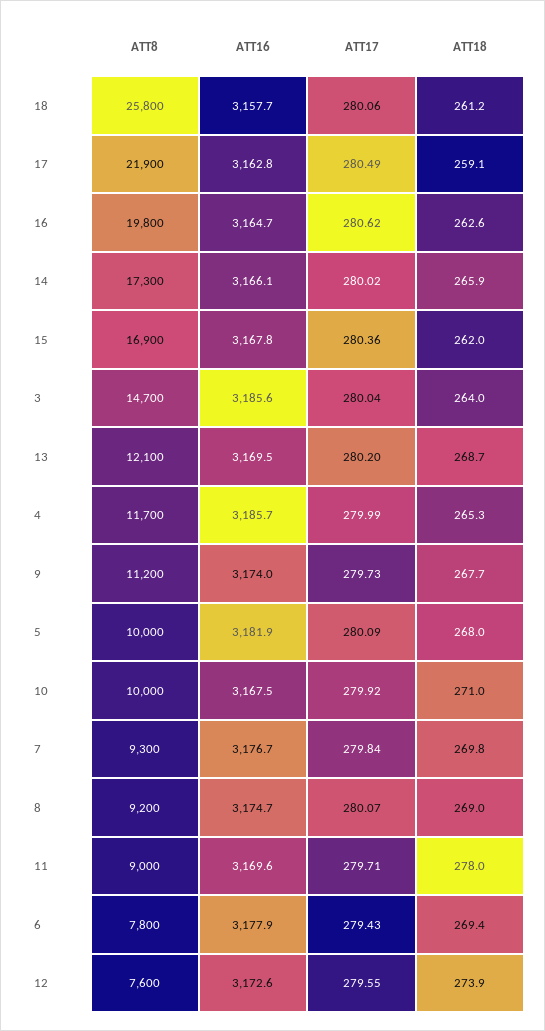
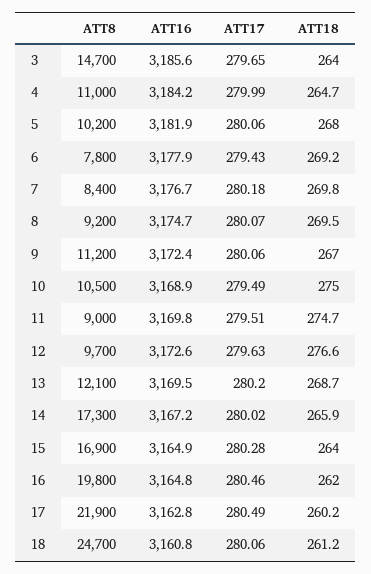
  {
    "ATT8": {
-     "18": 25800,
+     "18": 24700,
      "17": 21900,
      "16": 19800,
      "14": 17300,
      "15": 16900,
      "3": 14700,
      "13": 12100,
-     "4": 11700,
+     "4": 11000,
      "9": 11200,
-     "5": 10000,
+     "5": 10200,
-     "10": 10000,
+     "10": 10500,
-     "7": 9300,
+     "7": 8400,
      "8": 9200,
      "11": 9000,
      "6": 7800,
-     "12": 7600
+     "12": 9700
    },
    "ATT16": {
-     "18": 3157.7,
+     "18": 3160.8,
      "17": 3162.8,
-     "16": 3164.7,
+     "16": 3164.8,
-     "14": 3166.1,
+     "14": 3167.2,
-     "15": 3167.8,
+     "15": 3164.9,
      "3": 3185.6,
      "13": 3169.5,
-     "4": 3185.7,
+     "4": 3184.2,
-     "9": 3174,
+     "9": 3172.4,
      "5": 3181.9,
-     "10": 3167.5,
+     "10": 3168.9,
      "7": 3176.7,
      "8": 3174.7,
-     "11": 3169.6,
+     "11": 3169.8,
      "6": 3177.9,
      "12": 3172.6
    },
    "ATT17": {
      "18": 280.06,
      "17": 280.49,
-     "16": 280.62,
+     "16": 280.46,
      "14": 280.02,
-     "15": 280.36,
+     "15": 280.28,
-     "3": 280.04,
+     "3": 279.65,
      "13": 280.2,
      "4": 279.99,
-     "9": 279.73,
+     "9": 280.06,
-     "5": 280.09,
+     "5": 280.06,
-     "10": 279.92,
+     "10": 279.49,
-     "7": 279.84,
+     "7": 280.18,
      "8": 280.07,
-     "11": 279.71,
+     "11": 279.51,
      "6": 279.43,
-     "12": 279.55
+     "12": 279.63
    },
    "ATT18": {
      "18": 261.2,
-     "17": 259.1,
+     "17": 260.2,
-     "16": 262.6,
+     "16": 262,
      "14": 265.9,
-     "15": 262,
+     "15": 264,
      "3": 264,
      "13": 268.7,
-     "4": 265.3,
+     "4": 264.7,
-     "9": 267.7,
+     "9": 267,
      "5": 268,
-     "10": 271,
+     "10": 275,
      "7": 269.8,
-     "8": 269,
+     "8": 269.5,
-     "11": 278,
+     "11": 274.7,
-     "6": 269.4,
+     "6": 269.2,
-     "12": 273.9
+     "12": 276.6
    }
  }

